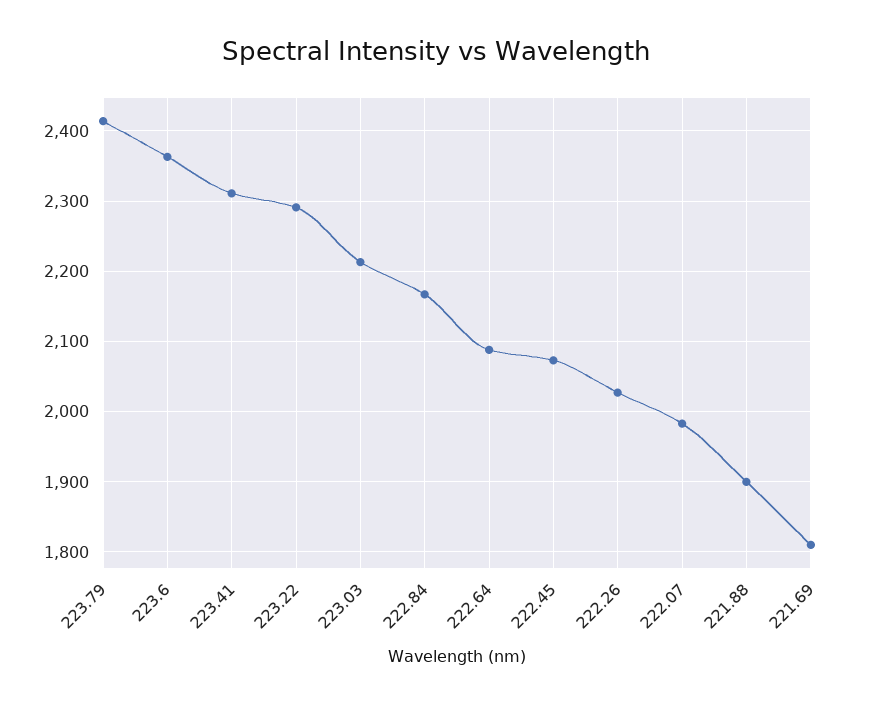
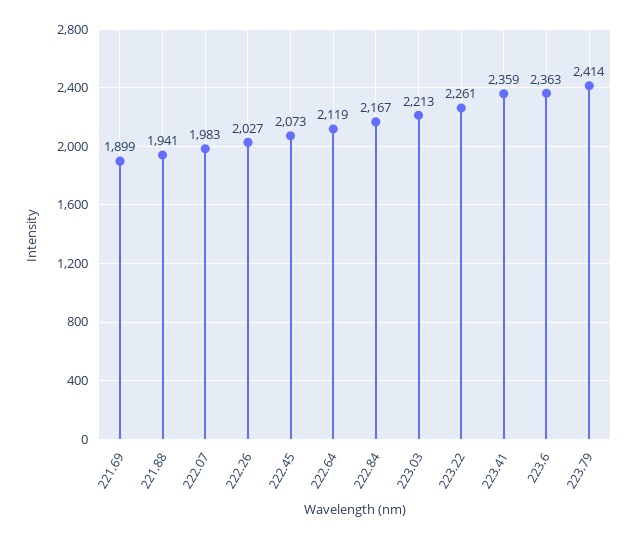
  {
    "223.79": 2414,
    "223.6": 2363,
-   "223.41": 2310,
+   "223.41": 2359,
-   "223.22": 2290,
+   "223.22": 2261,
    "223.03": 2213,
    "222.84": 2167,
-   "222.64": 2090,
+   "222.64": 2119,
    "222.45": 2073,
    "222.26": 2027,
    "222.07": 1983,
-   "221.88": 1900,
+   "221.88": 1941,
-   "221.69": 1810
+   "221.69": 1899
  }

